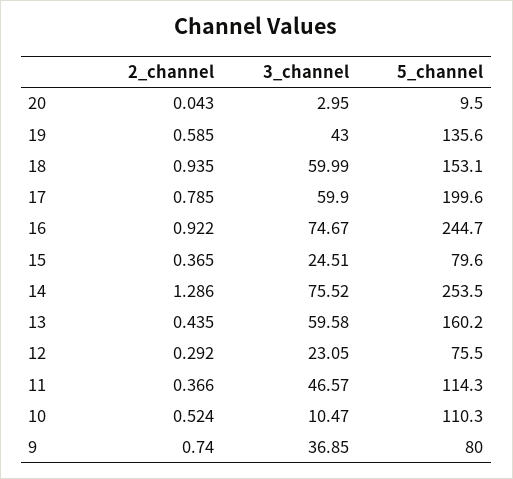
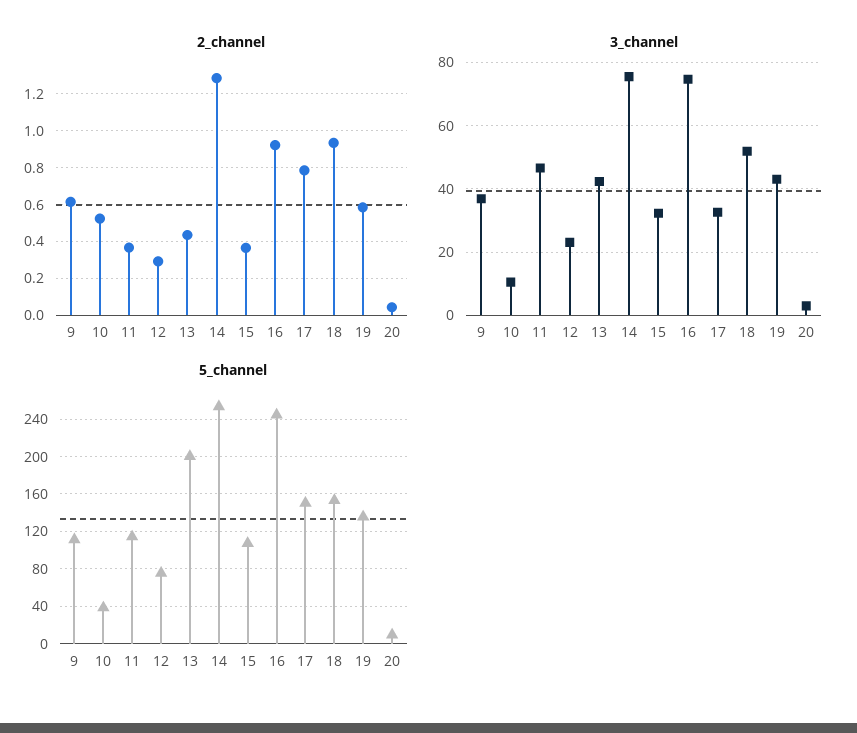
  {
    "2_channel": {
      "20": 0.043,
      "19": 0.585,
      "18": 0.935,
      "17": 0.785,
      "16": 0.922,
      "15": 0.365,
      "14": 1.286,
      "13": 0.435,
      "12": 0.292,
      "11": 0.366,
      "10": 0.524,
-     "9": 0.74
+     "9": 0.6
    },
    "3_channel": {
      "20": 2.95,
      "19": 43,
-     "18": 59.99,
+     "18": 52,
-     "17": 59.9,
+     "17": 32,
      "16": 74.67,
-     "15": 24.51,
+     "15": 32,
      "14": 75.52,
-     "13": 59.58,
+     "13": 42,
      "12": 23.05,
      "11": 46.57,
      "10": 10.47,
      "9": 36.85
    },
    "5_channel": {
      "20": 9.5,
      "19": 135.6,
      "18": 153.1,
-     "17": 199.6,
+     "17": 150,
      "16": 244.7,
-     "15": 79.6,
+     "15": 110,
      "14": 253.5,
-     "13": 160.2,
+     "13": 200,
      "12": 75.5,
      "11": 114.3,
-     "10": 110.3,
+     "10": 40,
-     "9": 80
+     "9": 110
    }
  }

